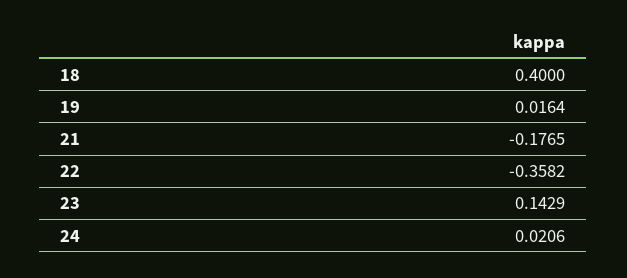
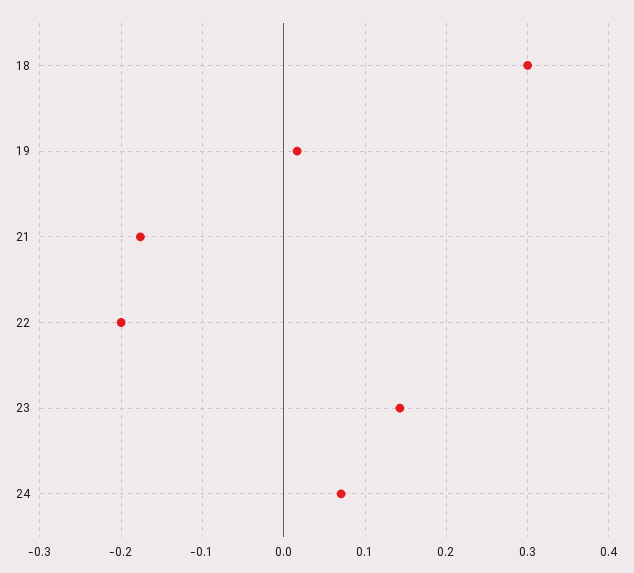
  {
-   "18": 0.4,
+   "18": 0.3,
    "19": 0.0164,
    "21": -0.1765,
-   "22": -0.3582,
+   "22": -0.2,
    "23": 0.1429,
-   "24": 0.0206
+   "24": 0.07
  }

